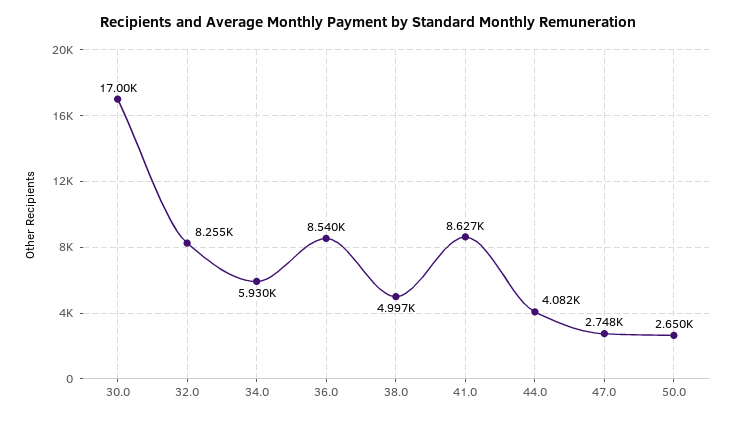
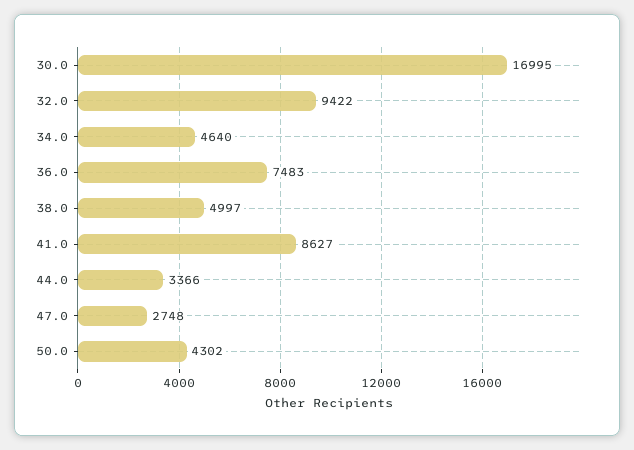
  {
    "30.0": 16995,
-   "32.0": 8255,
+   "32.0": 9422,
-   "34.0": 5930,
+   "34.0": 4640,
-   "36.0": 8540,
+   "36.0": 7483,
    "38.0": 4997,
    "41.0": 8627,
-   "44.0": 4082,
+   "44.0": 3366,
    "47.0": 2748,
-   "50.0": 2650
+   "50.0": 4302
  }

